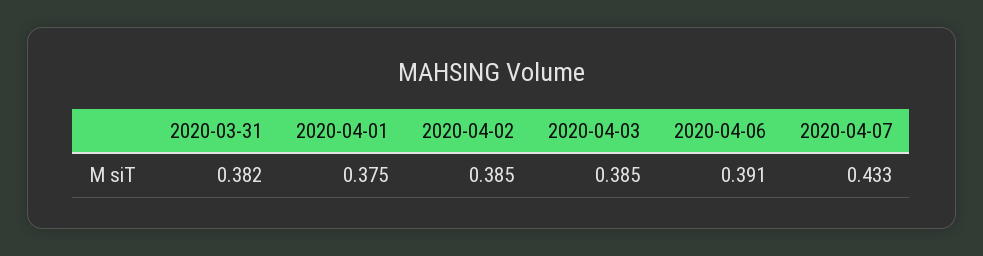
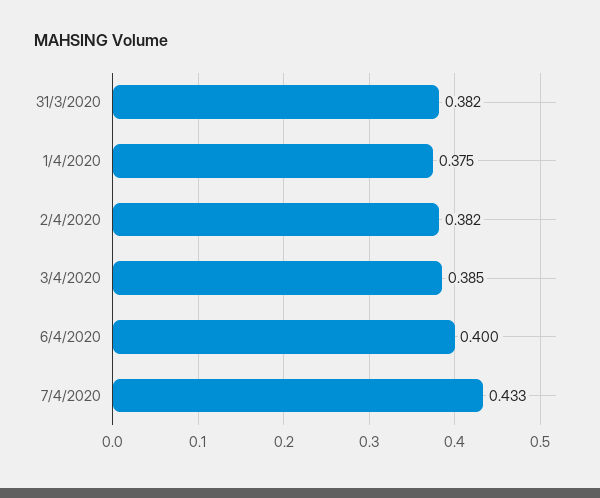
  {
    "2020-03-31": 0.382,
    "2020-04-01": 0.375,
-   "2020-04-02": 0.385,
+   "2020-04-02": 0.382,
    "2020-04-03": 0.385,
-   "2020-04-06": 0.391,
+   "2020-04-06": 0.4,
    "2020-04-07": 0.433
  }

